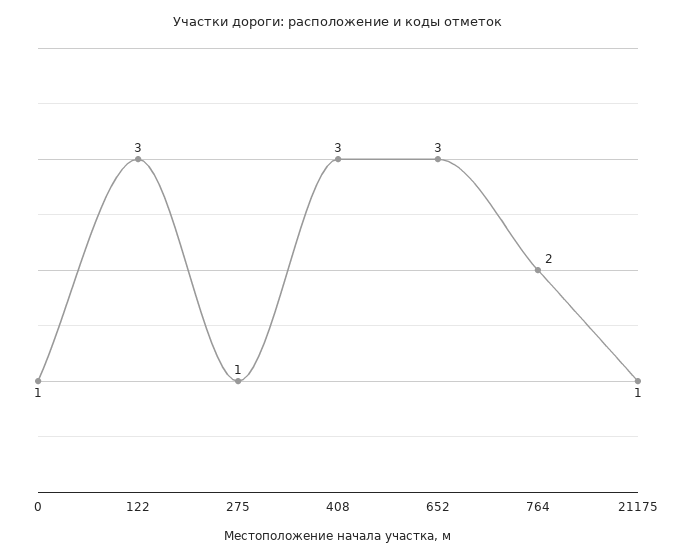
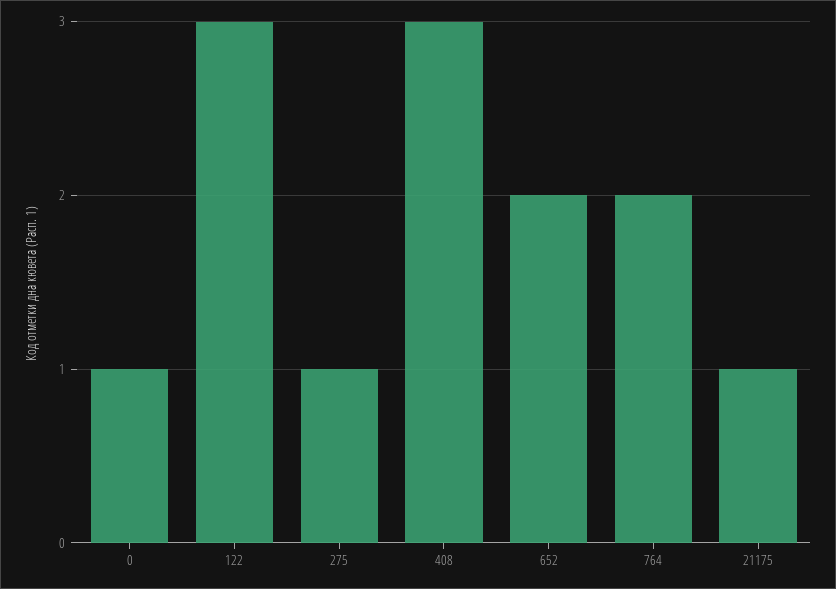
  {
    "0": 1,
    "122": 3,
    "275": 1,
    "408": 3,
-   "652": 3,
+   "652": 2,
    "764": 2,
    "21175": 1
  }

